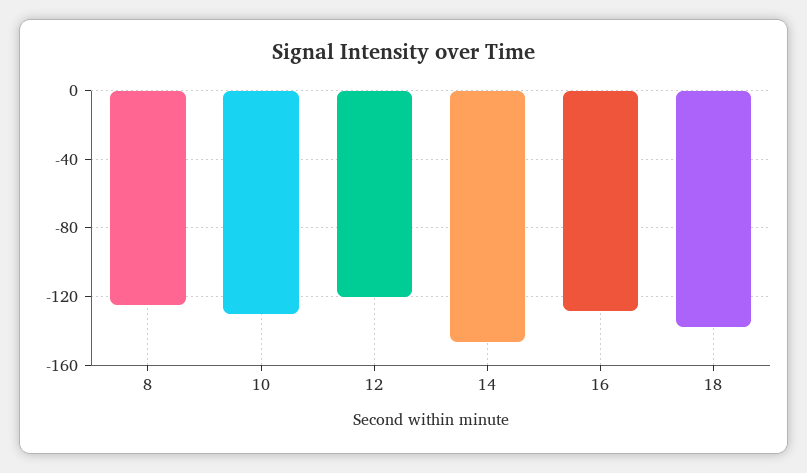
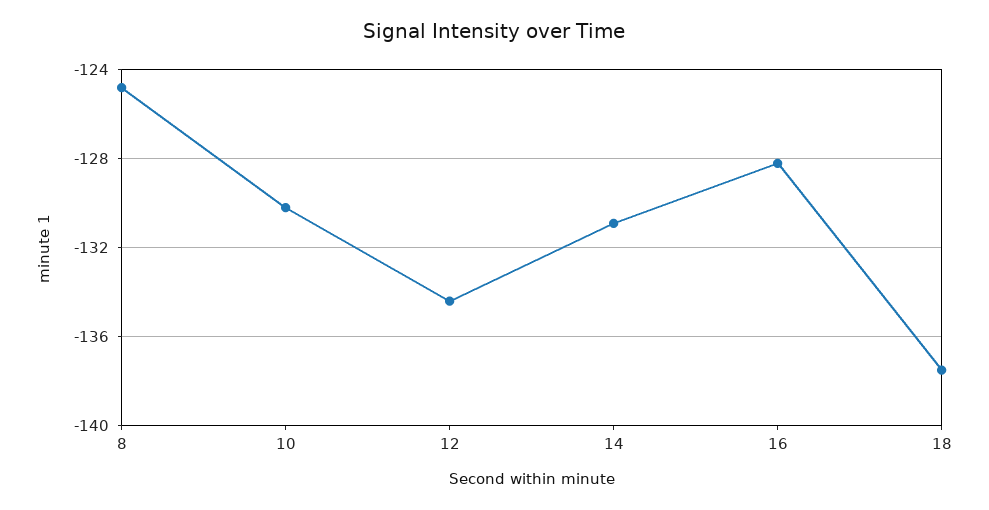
  {
    "8": -125,
    "10": -130,
-   "12": -120,
+   "12": -134.5,
-   "14": -145,
+   "14": -131,
    "16": -128,
    "18": -137.5
  }

